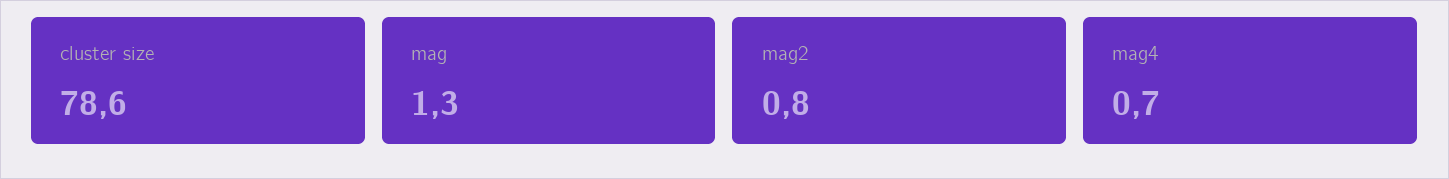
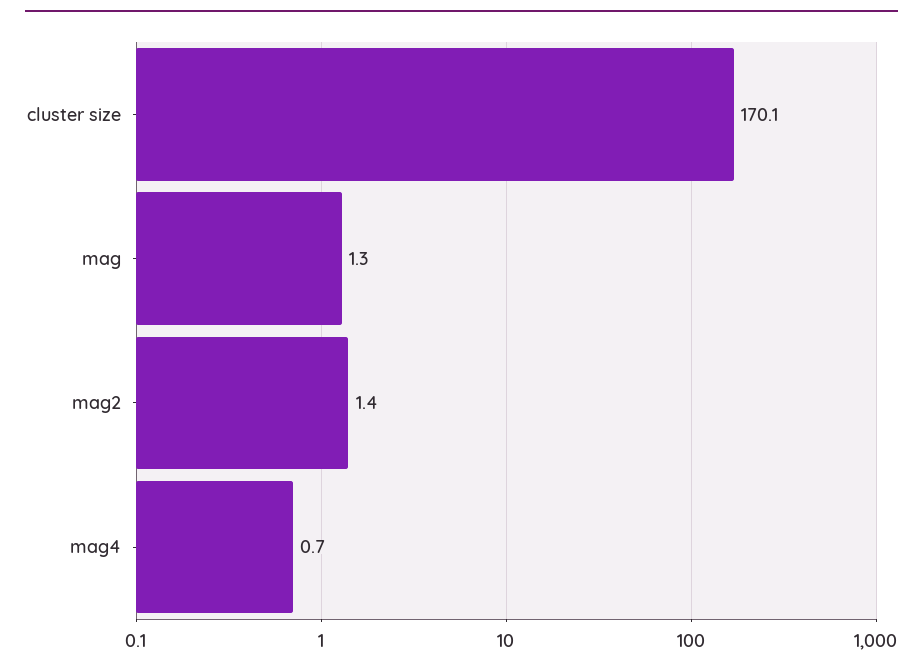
  {
-   "cluster size": 78.6,
+   "cluster size": 170.1,
    "mag": 1.3,
-   "mag2": 0.8,
+   "mag2": 1.4,
    "mag4": 0.7
  }

